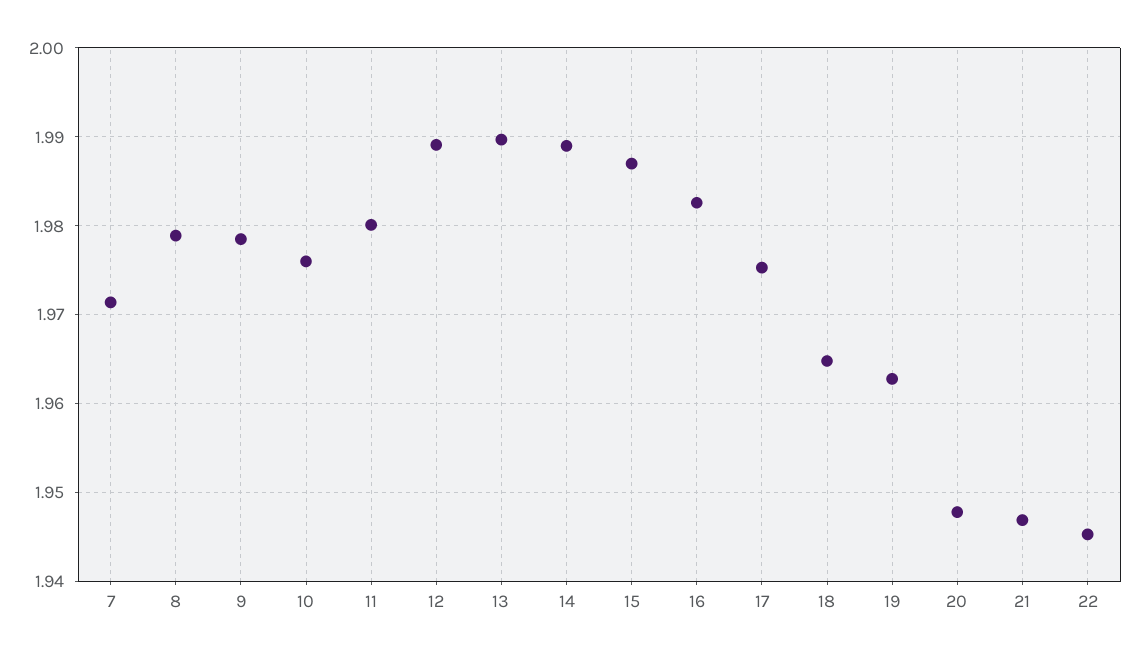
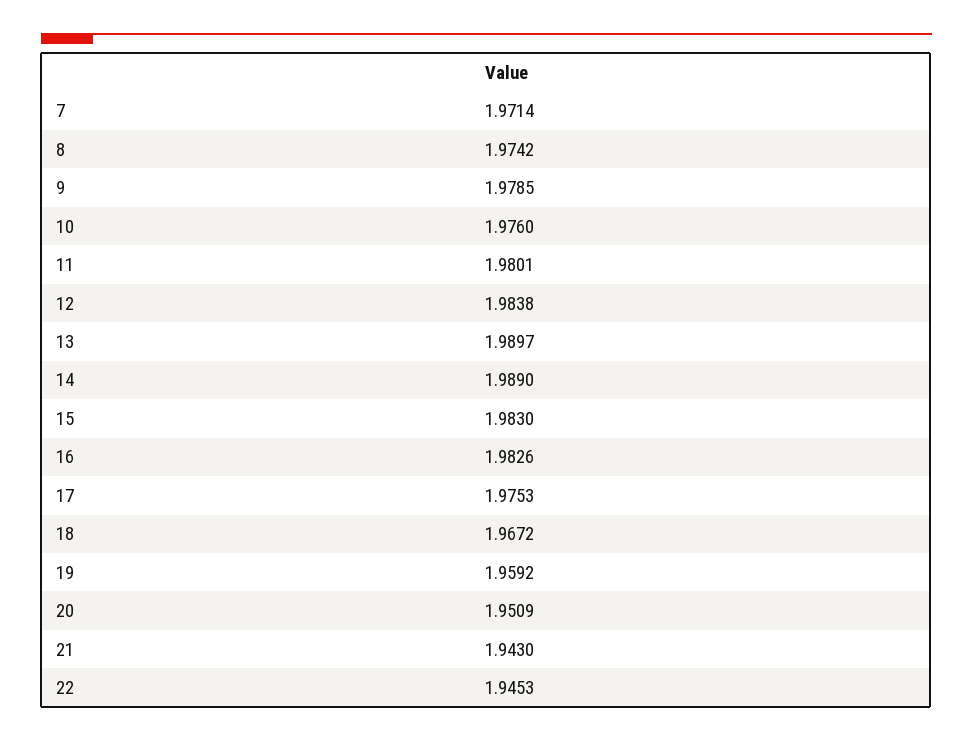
  {
    "7": 1.9714,
-   "8": 1.979,
+   "8": 1.9742,
    "9": 1.9785,
    "10": 1.976,
    "11": 1.9801,
-   "12": 1.989,
+   "12": 1.9838,
    "13": 1.9897,
    "14": 1.989,
-   "15": 1.987,
+   "15": 1.983,
    "16": 1.9826,
    "17": 1.9753,
-   "18": 1.965,
+   "18": 1.9672,
-   "19": 1.963,
+   "19": 1.9592,
-   "20": 1.948,
+   "20": 1.9509,
-   "21": 1.947,
+   "21": 1.943,
    "22": 1.9453
  }

